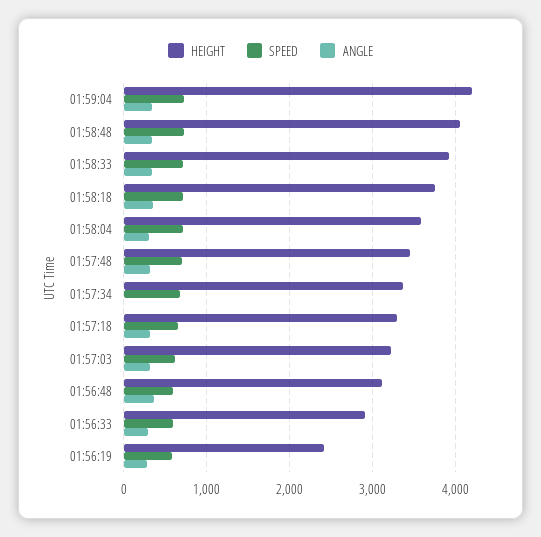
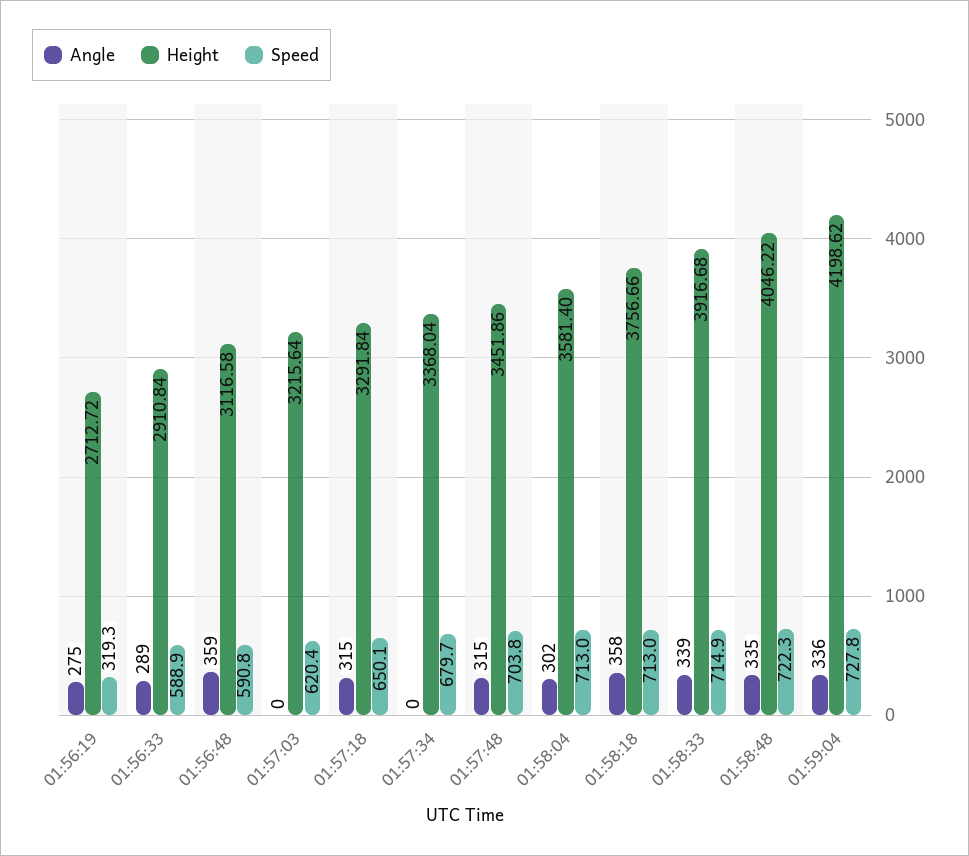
  {
    "HEIGHT": {
      "01:59:04": 4198.62,
      "01:58:48": 4046.22,
      "01:58:33": 3916.68,
      "01:58:18": 3756.66,
      "01:58:04": 3581.4,
      "01:57:48": 3451.86,
      "01:57:34": 3368.04,
      "01:57:18": 3291.84,
      "01:57:03": 3215.64,
      "01:56:48": 3116.58,
      "01:56:33": 2910.84,
-     "01:56:19": 2400
+     "01:56:19": 2712.72
    },
    "SPEED": {
      "01:59:04": 727.8,
      "01:58:48": 722.3,
      "01:58:33": 714.9,
      "01:58:18": 713,
      "01:58:04": 713,
      "01:57:48": 703.8,
      "01:57:34": 679.7,
      "01:57:18": 650.1,
      "01:57:03": 620.4,
      "01:56:48": 590.8,
      "01:56:33": 588.9,
-     "01:56:19": 600
+     "01:56:19": 319.3
    },
    "ANGLE": {
      "01:59:04": 336,
      "01:58:48": 335,
      "01:58:33": 339,
      "01:58:18": 358,
      "01:58:04": 302,
      "01:57:48": 315,
      "01:57:34": 0,
      "01:57:18": 315,
-     "01:57:03": 300,
+     "01:57:03": 0,
      "01:56:48": 359,
      "01:56:33": 289,
      "01:56:19": 275
    }
  }

